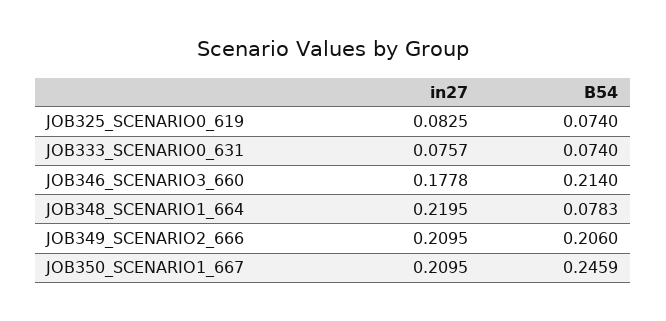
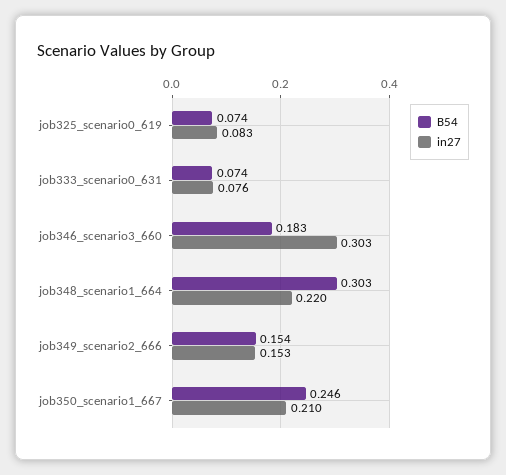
  {
    "in27": {
      "JOB325_SCENARIO0_619": 0.0825,
      "JOB333_SCENARIO0_631": 0.0757,
-     "JOB346_SCENARIO3_660": 0.1778,
+     "JOB346_SCENARIO3_660": 0.303,
      "JOB348_SCENARIO1_664": 0.2195,
-     "JOB349_SCENARIO2_666": 0.2095,
+     "JOB349_SCENARIO2_666": 0.153,
      "JOB350_SCENARIO1_667": 0.2095
    },
    "B54": {
      "JOB325_SCENARIO0_619": 0.074,
      "JOB333_SCENARIO0_631": 0.074,
-     "JOB346_SCENARIO3_660": 0.214,
+     "JOB346_SCENARIO3_660": 0.183,
-     "JOB348_SCENARIO1_664": 0.0783,
+     "JOB348_SCENARIO1_664": 0.303,
-     "JOB349_SCENARIO2_666": 0.206,
+     "JOB349_SCENARIO2_666": 0.154,
      "JOB350_SCENARIO1_667": 0.2459
    }
  }

